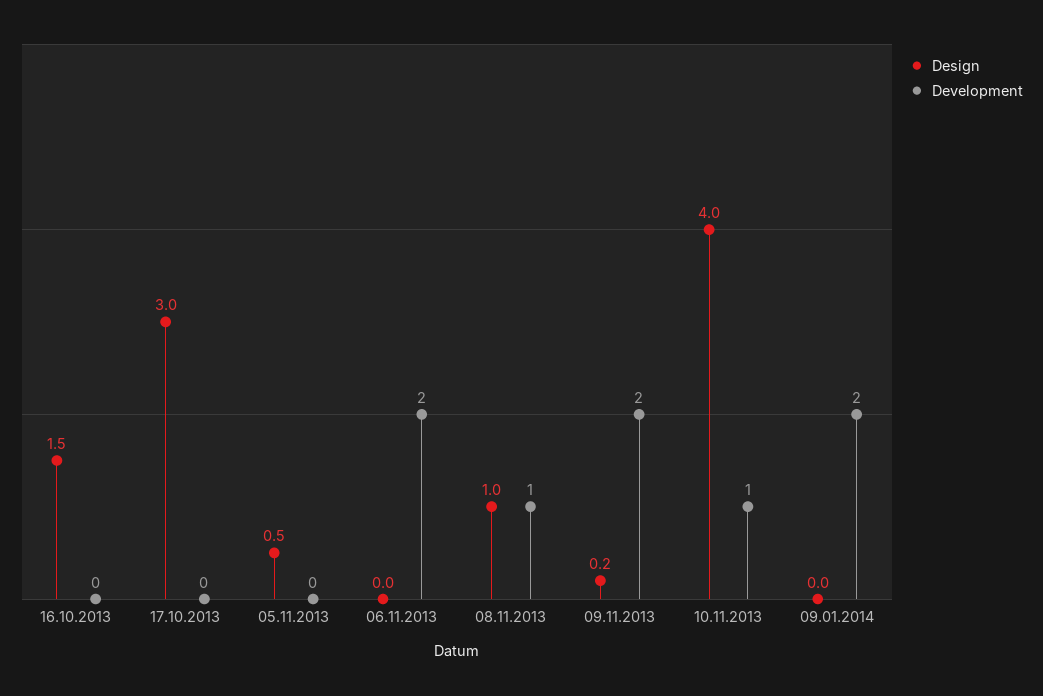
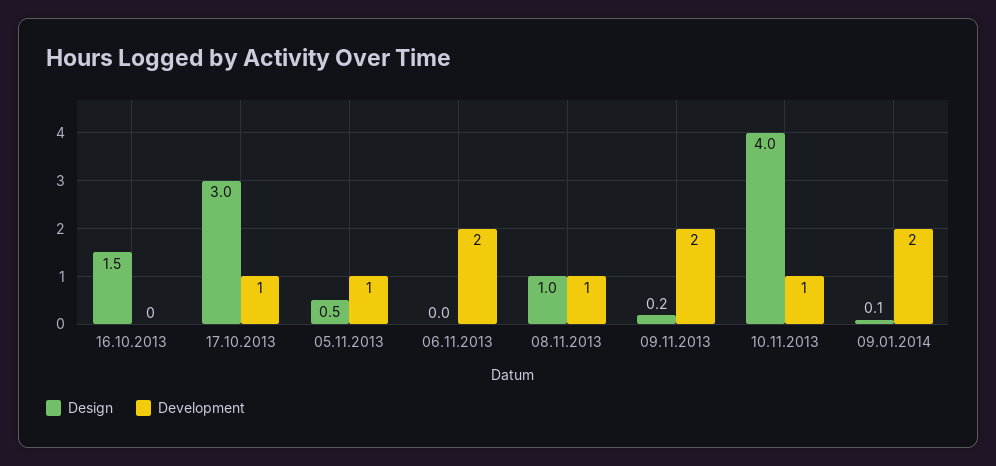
  {
    "Design": {
      "16.10.2013": 1.5,
      "17.10.2013": 3,
      "05.11.2013": 0.5,
      "06.11.2013": 0,
      "08.11.2013": 1,
      "09.11.2013": 0.2,
      "10.11.2013": 4,
-     "09.01.2014": 0
+     "09.01.2014": 0.1
    },
    "Development": {
      "16.10.2013": 0,
-     "17.10.2013": 0,
+     "17.10.2013": 1,
-     "05.11.2013": 0,
+     "05.11.2013": 1,
      "06.11.2013": 2,
      "08.11.2013": 1,
      "09.11.2013": 2,
      "10.11.2013": 1,
      "09.01.2014": 2
    }
  }

